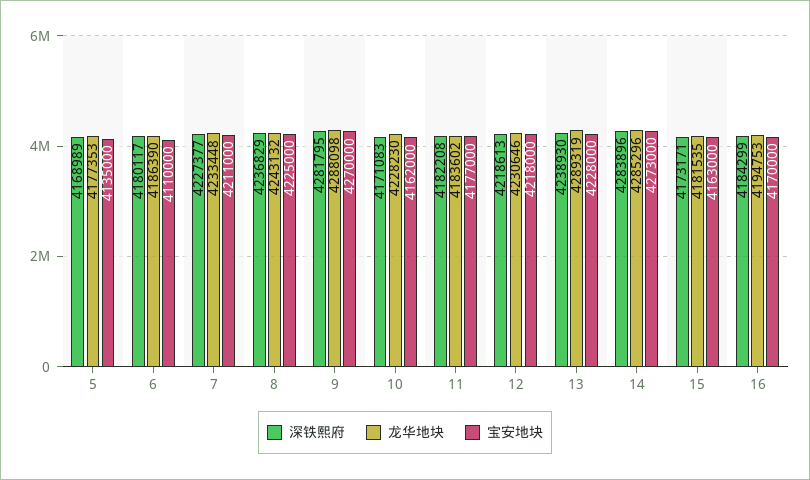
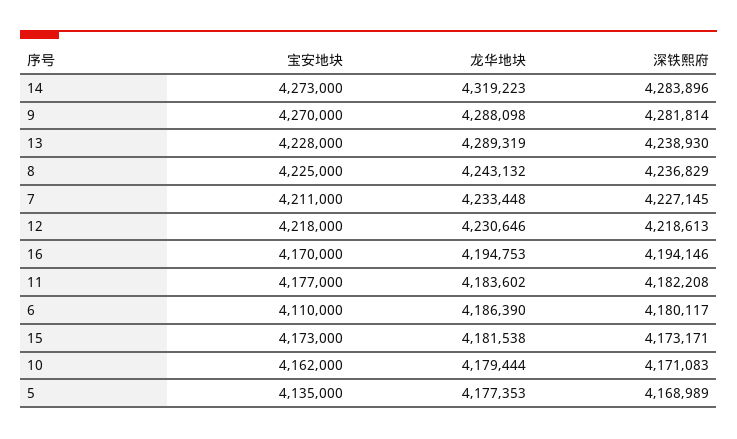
  {
    "深铁熙府": {
      "5": 4168989,
      "6": 4180117,
-     "7": 4227377,
+     "7": 4227145,
      "8": 4236829,
-     "9": 4281795,
+     "9": 4281814,
      "10": 4171083,
      "11": 4182208,
      "12": 4218613,
      "13": 4238930,
      "14": 4283896,
      "15": 4173171,
-     "16": 4184299
+     "16": 4194146
    },
    "龙华地块": {
      "5": 4177353,
      "6": 4186390,
      "7": 4233448,
      "8": 4243132,
      "9": 4288098,
-     "10": 4228230,
+     "10": 4179444,
      "11": 4183602,
      "12": 4230646,
      "13": 4289319,
-     "14": 4285296,
+     "14": 4319223,
-     "15": 4181535,
+     "15": 4181538,
      "16": 4194753
    },
    "宝安地块": {
      "5": 4135000,
      "6": 4110000,
      "7": 4211000,
      "8": 4225000,
      "9": 4270000,
      "10": 4162000,
      "11": 4177000,
      "12": 4218000,
      "13": 4228000,
      "14": 4273000,
-     "15": 4163000,
+     "15": 4173000,
      "16": 4170000
    }
  }

